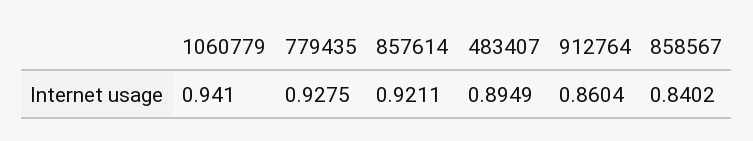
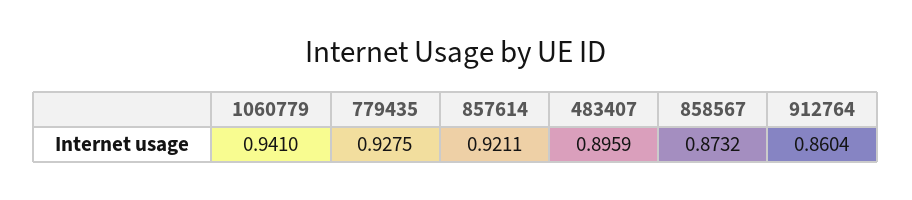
  {
    "1060779": 0.941,
    "779435": 0.9275,
    "857614": 0.9211,
-   "483407": 0.8949,
+   "483407": 0.8959,
    "912764": 0.8604,
-   "858567": 0.8402
+   "858567": 0.8732
  }

